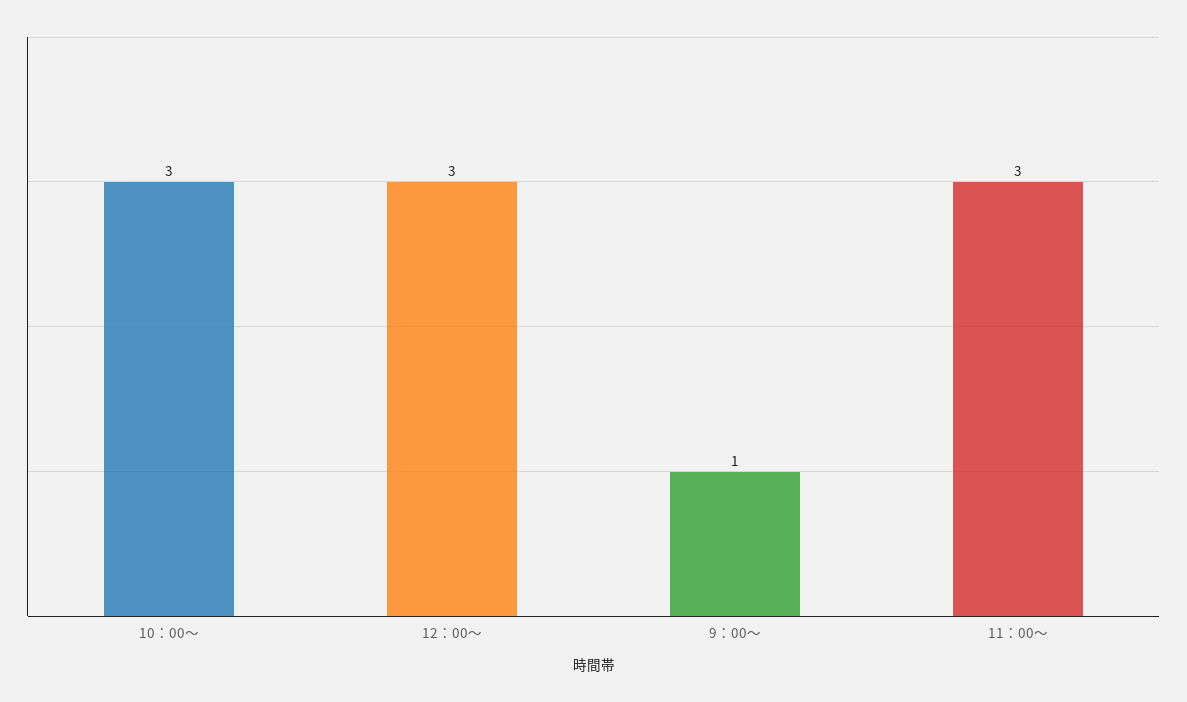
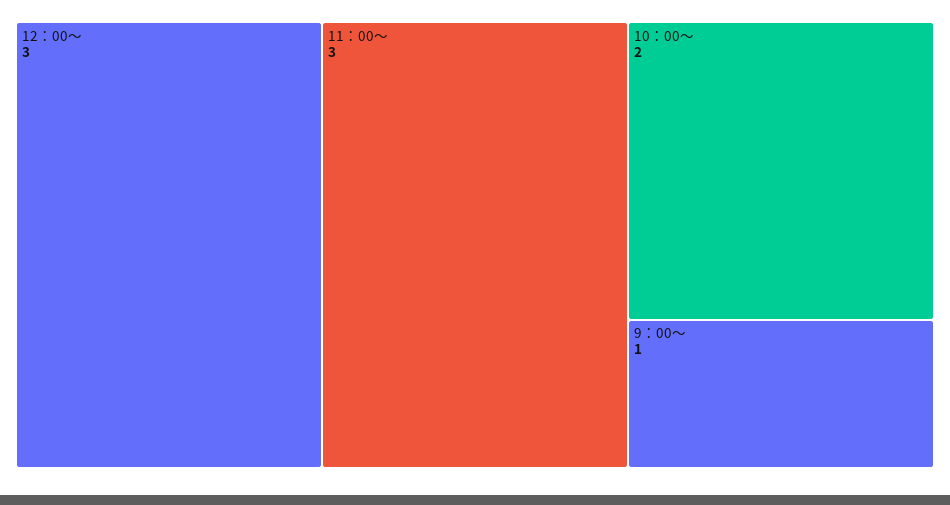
  {
-   "10：00～": 3,
+   "10：00～": 2,
    "12：00～": 3,
    "9：00～": 1,
    "11：00～": 3
  }

